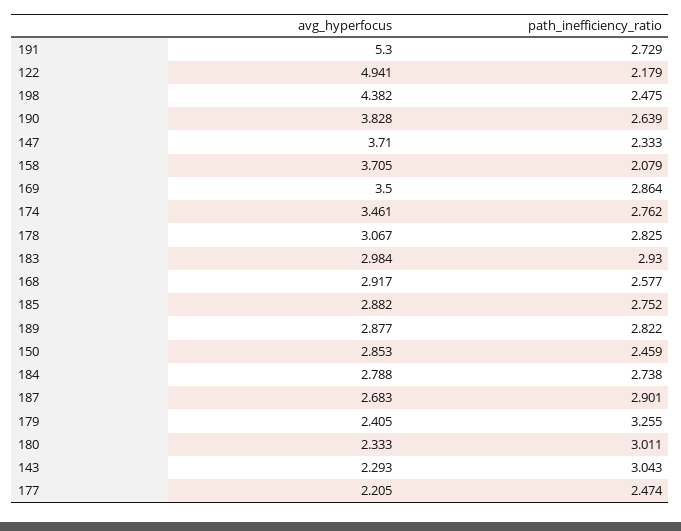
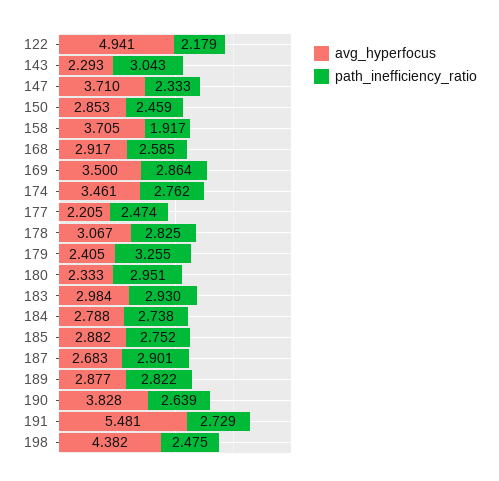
  {
    "avg_hyperfocus": {
-     "191": 5.3,
+     "191": 5.481,
      "122": 4.941,
      "198": 4.382,
      "190": 3.828,
      "147": 3.71,
      "158": 3.705,
      "169": 3.5,
      "174": 3.461,
      "178": 3.067,
      "183": 2.984,
      "168": 2.917,
      "185": 2.882,
      "189": 2.877,
      "150": 2.853,
      "184": 2.788,
      "187": 2.683,
      "179": 2.405,
      "180": 2.333,
      "143": 2.293,
      "177": 2.205
    },
    "path_inefficiency_ratio": {
      "191": 2.729,
      "122": 2.179,
      "198": 2.475,
      "190": 2.639,
      "147": 2.333,
-     "158": 2.079,
+     "158": 1.917,
      "169": 2.864,
      "174": 2.762,
      "178": 2.825,
      "183": 2.93,
-     "168": 2.577,
+     "168": 2.585,
      "185": 2.752,
      "189": 2.822,
      "150": 2.459,
      "184": 2.738,
      "187": 2.901,
      "179": 3.255,
-     "180": 3.011,
+     "180": 2.951,
      "143": 3.043,
      "177": 2.474
    }
  }

